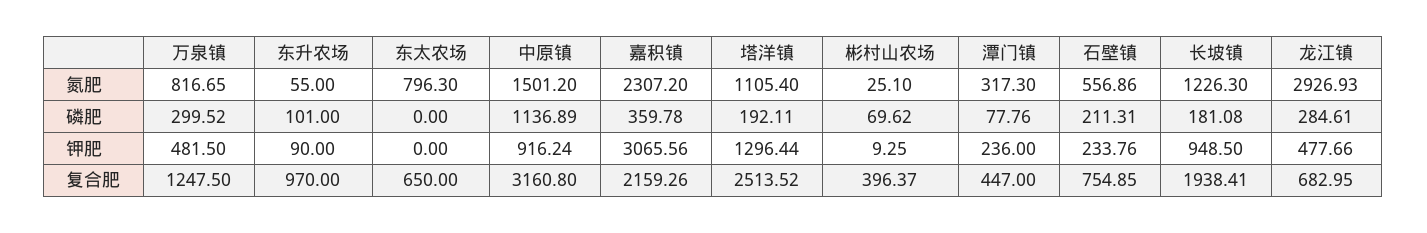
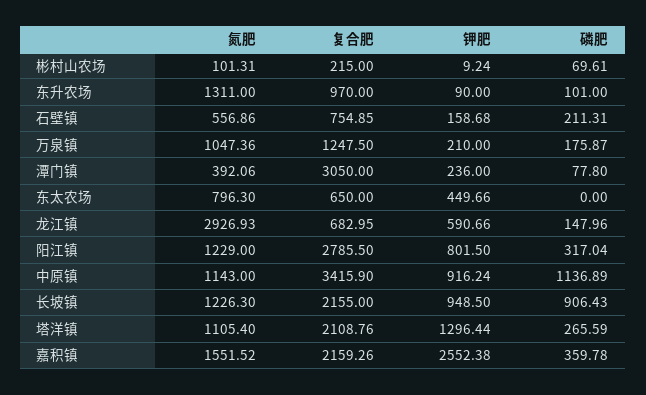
  {
    "万泉镇": {
-     "氮肥": 816.65,
+     "氮肥": 1047.36,
-     "磷肥": 299.52,
+     "磷肥": 175.87,
-     "钾肥": 481.5,
+     "钾肥": 210,
      "复合肥": 1247.5
    },
    "东升农场": {
-     "氮肥": 55,
+     "氮肥": 1311,
      "磷肥": 101,
      "钾肥": 90,
      "复合肥": 970
    },
    "东太农场": {
      "氮肥": 796.3,
      "磷肥": 0,
-     "钾肥": 0,
+     "钾肥": 449.66,
      "复合肥": 650
    },
    "中原镇": {
-     "氮肥": 1501.2,
+     "氮肥": 1143,
      "磷肥": 1136.89,
      "钾肥": 916.24,
-     "复合肥": 3160.8
+     "复合肥": 3415.9
    },
    "嘉积镇": {
-     "氮肥": 2307.2,
+     "氮肥": 1551.52,
      "磷肥": 359.78,
-     "钾肥": 3065.56,
+     "钾肥": 2552.38,
      "复合肥": 2159.26
    },
    "塔洋镇": {
      "氮肥": 1105.4,
-     "磷肥": 192.11,
+     "磷肥": 265.59,
      "钾肥": 1296.44,
-     "复合肥": 2513.52
+     "复合肥": 2108.76
    },
    "彬村山农场": {
-     "氮肥": 25.1,
+     "氮肥": 101.31,
-     "磷肥": 69.62,
+     "磷肥": 69.61,
-     "钾肥": 9.25,
+     "钾肥": 9.24,
-     "复合肥": 396.37
+     "复合肥": 215
    },
    "潭门镇": {
-     "氮肥": 317.3,
+     "氮肥": 392.06,
-     "磷肥": 77.76,
+     "磷肥": 77.8,
      "钾肥": 236,
-     "复合肥": 447
+     "复合肥": 3050
    },
    "石壁镇": {
      "氮肥": 556.86,
      "磷肥": 211.31,
-     "钾肥": 233.76,
+     "钾肥": 158.68,
      "复合肥": 754.85
    },
    "长坡镇": {
      "氮肥": 1226.3,
-     "磷肥": 181.08,
+     "磷肥": 906.43,
      "钾肥": 948.5,
-     "复合肥": 1938.41
+     "复合肥": 2155
    },
    "龙江镇": {
      "氮肥": 2926.93,
-     "磷肥": 284.61,
+     "磷肥": 147.96,
-     "钾肥": 477.66,
+     "钾肥": 590.66,
      "复合肥": 682.95
-   }
+   },
+   "阳江镇": {
+     "氮肥": 1229,
+     "复合肥": 2785.5,
+     "钾肥": 801.5,
+     "磷肥": 317.04
+   }
  }

